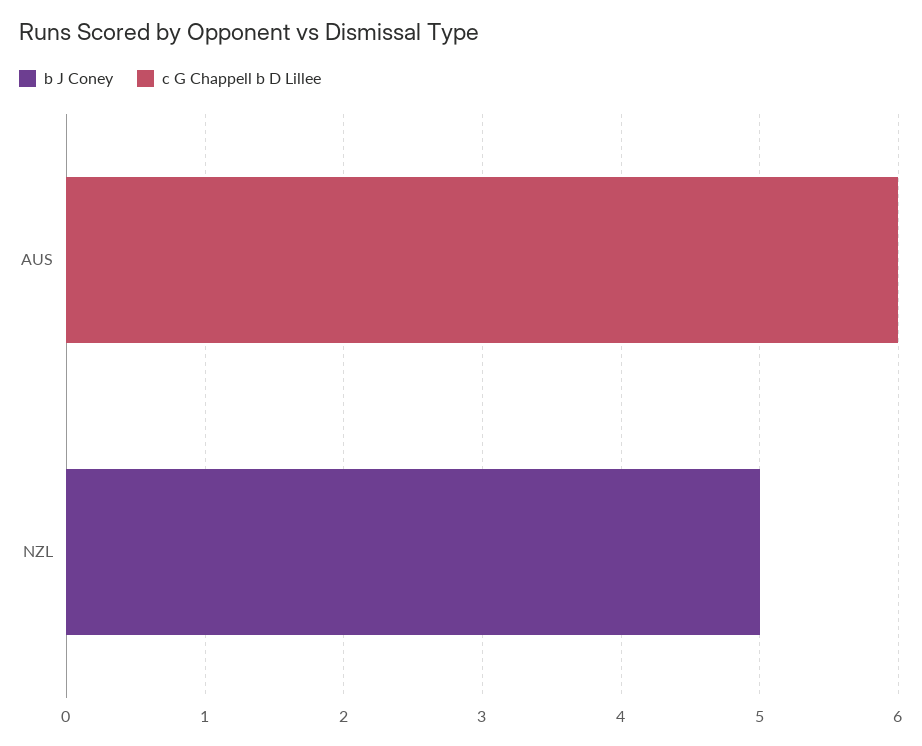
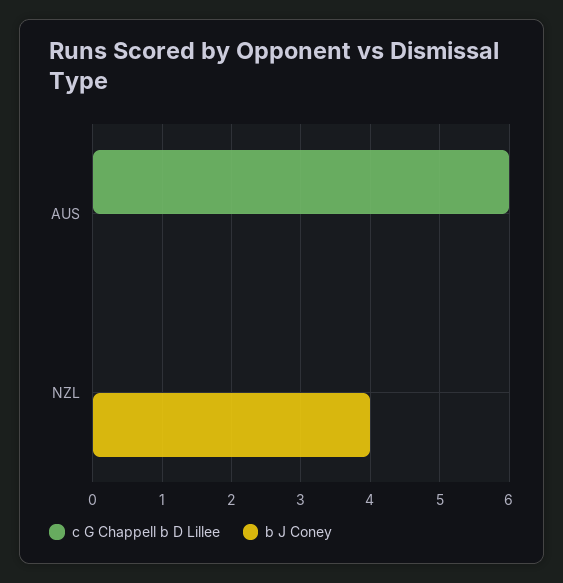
  {
    "b J Coney": {
      "AUS": 0,
-     "NZL": 5
+     "NZL": 4
    },
    "c G Chappell b D Lillee": {
      "AUS": 6,
      "NZL": 0
    }
  }

